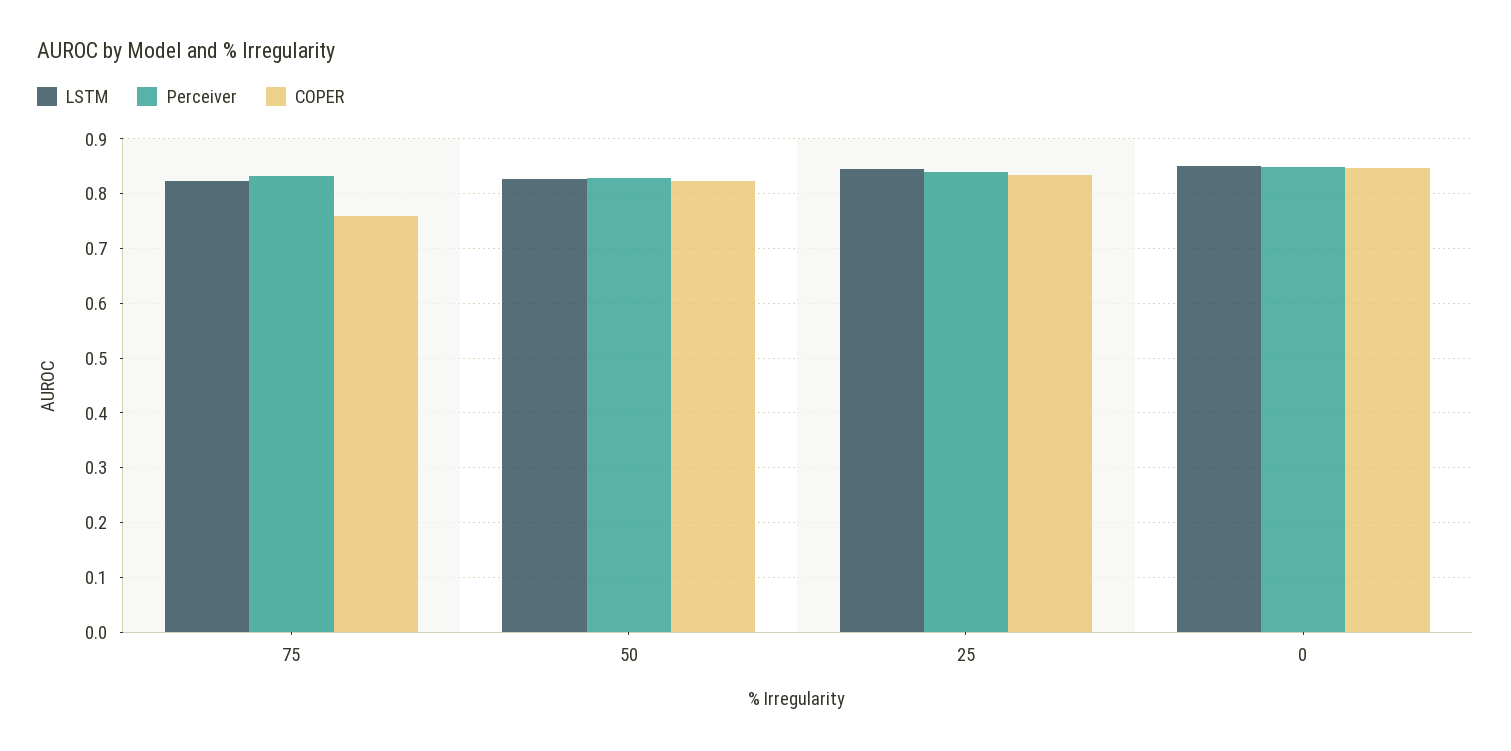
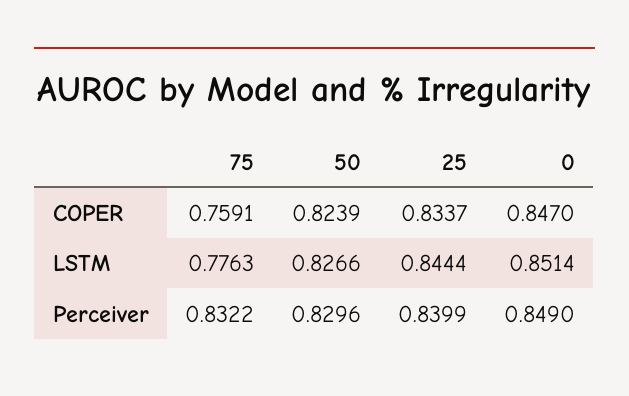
  {
    "LSTM": {
-     "75": 0.82,
+     "75": 0.7763,
      "50": 0.8266,
      "25": 0.8444,
      "0": 0.8514
    },
    "Perceiver": {
      "75": 0.8322,
      "50": 0.8296,
      "25": 0.8399,
      "0": 0.849
    },
    "COPER": {
      "75": 0.7591,
      "50": 0.8239,
      "25": 0.8337,
      "0": 0.847
    }
  }

